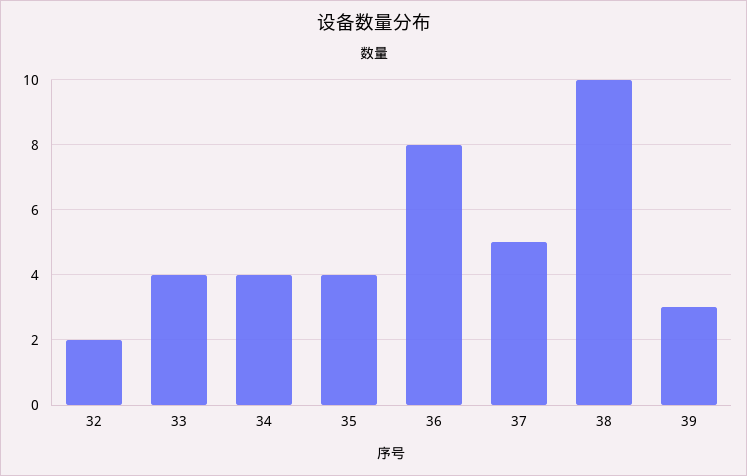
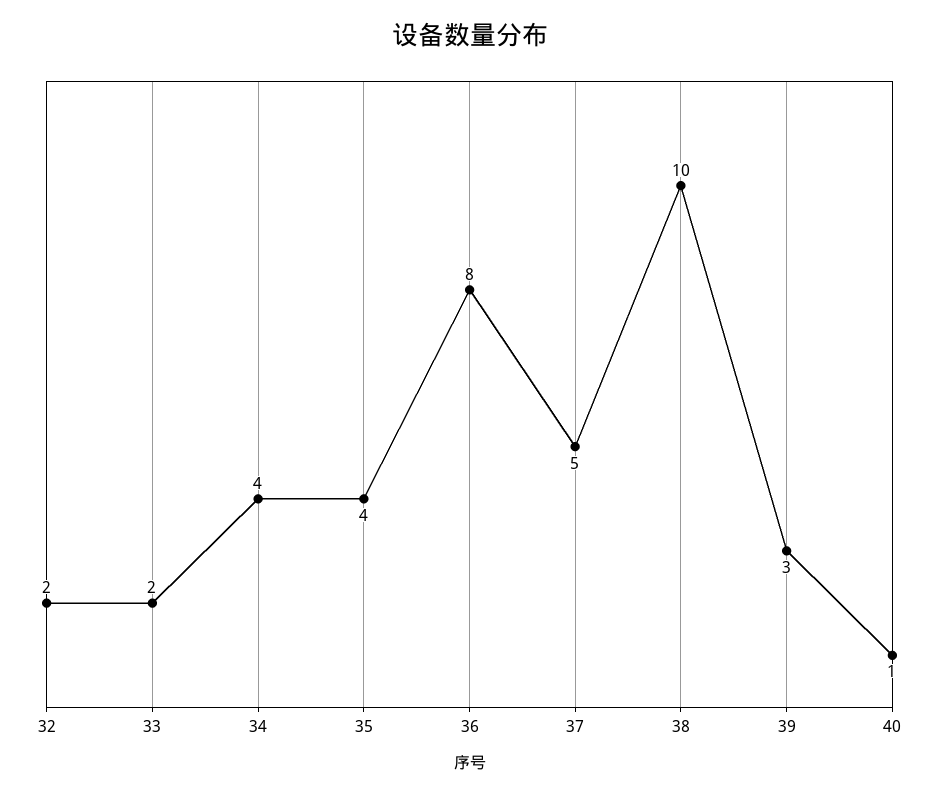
  {
    "32": 2,
-   "33": 4,
+   "33": 2,
    "34": 4,
    "35": 4,
    "36": 8,
    "37": 5,
    "38": 10,
-   "39": 3
+   "39": 3,
+   "40": 1
  }

